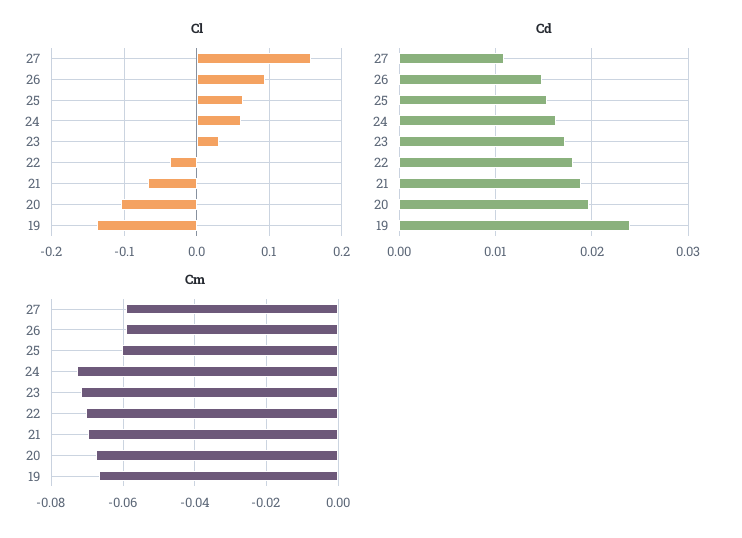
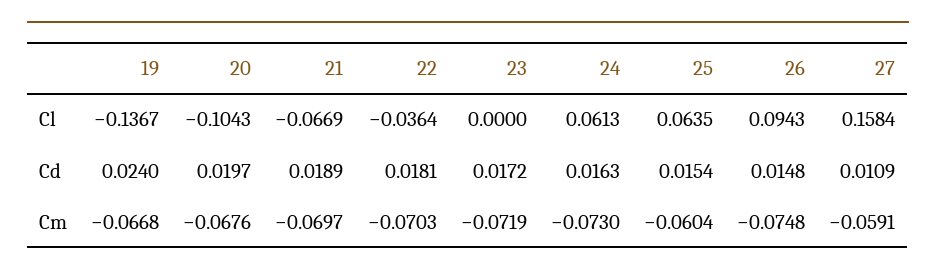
  {
    "Cl": {
      "27": 0.1584,
      "26": 0.0943,
      "25": 0.0635,
      "24": 0.0613,
-     "23": 0.03,
+     "23": 0,
      "22": -0.0364,
      "21": -0.0669,
      "20": -0.1043,
      "19": -0.1367
    },
    "Cd": {
      "27": 0.0109,
      "26": 0.0148,
      "25": 0.0154,
      "24": 0.0163,
      "23": 0.0172,
      "22": 0.0181,
      "21": 0.0189,
      "20": 0.0197,
      "19": 0.024
    },
    "Cm": {
      "27": -0.0591,
-     "26": -0.06,
+     "26": -0.0748,
      "25": -0.0604,
      "24": -0.073,
      "23": -0.0719,
      "22": -0.0703,
      "21": -0.0697,
      "20": -0.0676,
      "19": -0.0668
    }
  }

